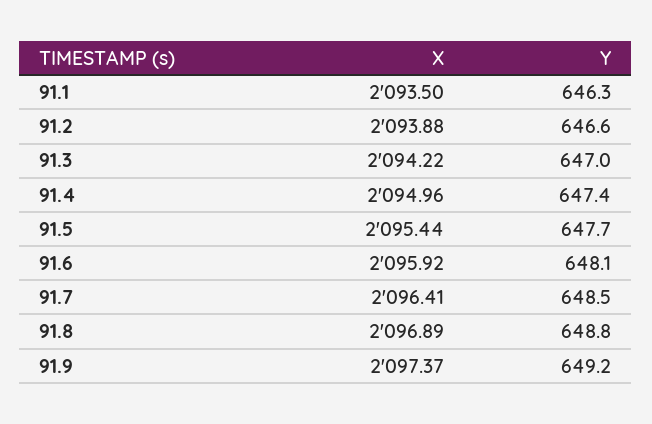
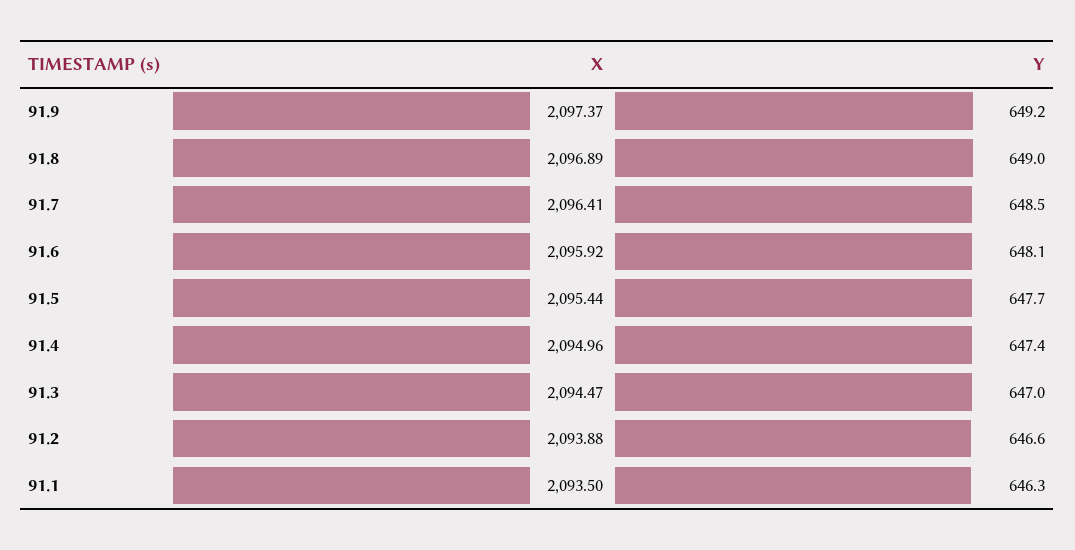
  {
    "X": {
      "91.1": 2093.5,
      "91.2": 2093.88,
-     "91.3": 2094.22,
+     "91.3": 2094.47,
      "91.4": 2094.96,
      "91.5": 2095.44,
      "91.6": 2095.92,
      "91.7": 2096.41,
      "91.8": 2096.89,
      "91.9": 2097.37
    },
    "Y": {
      "91.1": 646.3,
      "91.2": 646.6,
      "91.3": 647,
      "91.4": 647.4,
      "91.5": 647.7,
      "91.6": 648.1,
      "91.7": 648.5,
-     "91.8": 648.8,
+     "91.8": 649,
      "91.9": 649.2
    }
  }

